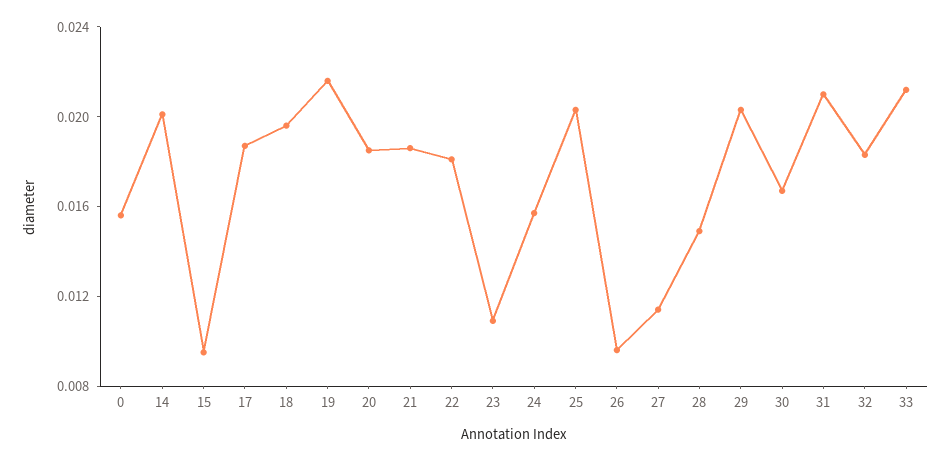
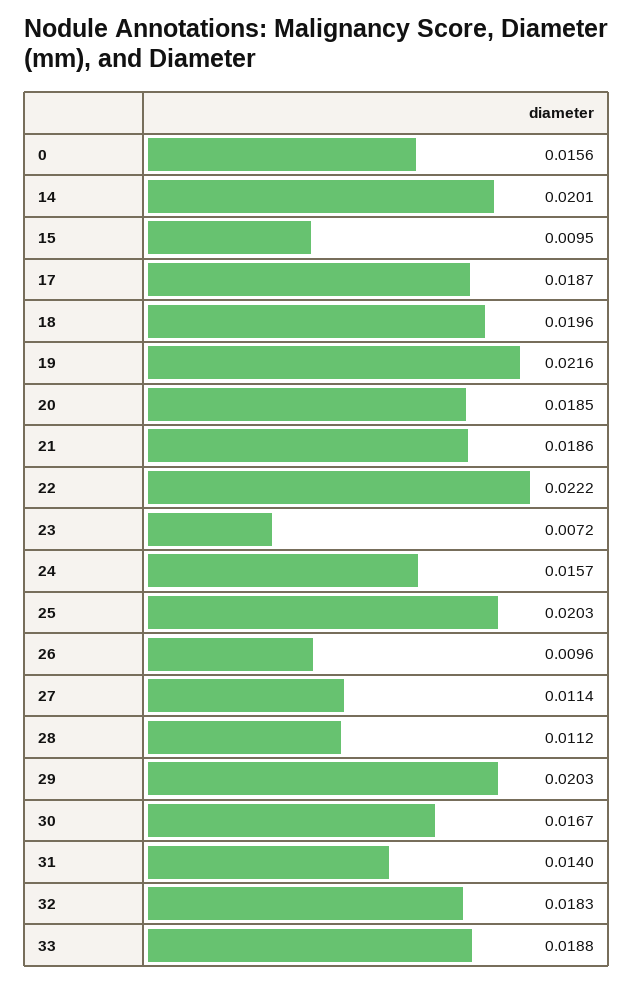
  {
    "0": 0.0156,
    "14": 0.0201,
    "15": 0.0095,
    "17": 0.0187,
    "18": 0.0196,
    "19": 0.0216,
    "20": 0.0185,
    "21": 0.0186,
-   "22": 0.018,
+   "22": 0.0222,
-   "23": 0.011,
+   "23": 0.0072,
    "24": 0.0157,
    "25": 0.0203,
    "26": 0.0096,
    "27": 0.0114,
-   "28": 0.015,
+   "28": 0.0112,
    "29": 0.0203,
    "30": 0.0167,
-   "31": 0.021,
+   "31": 0.014,
    "32": 0.0183,
-   "33": 0.021
+   "33": 0.0188
  }

